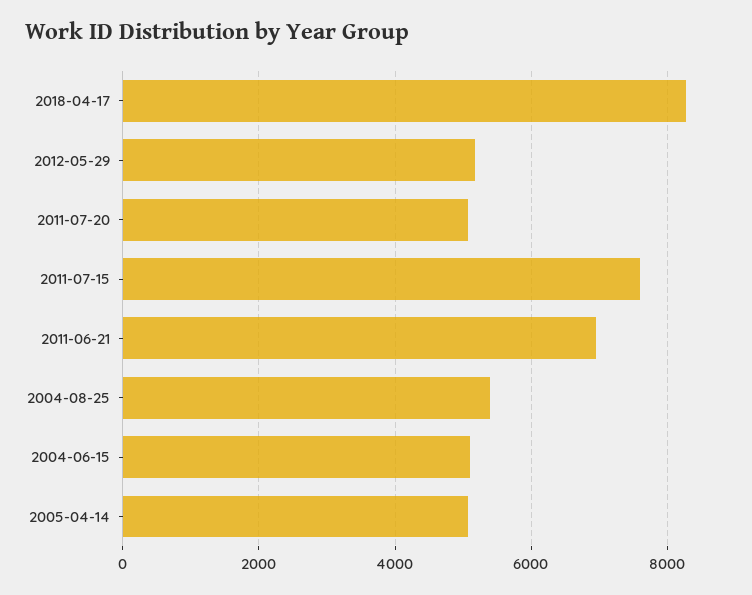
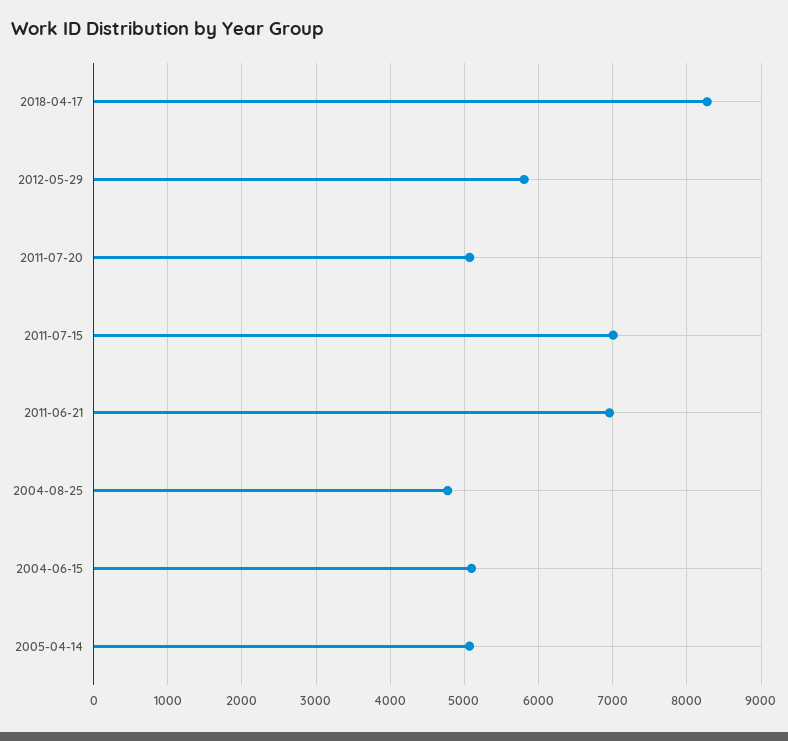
  {
    "2018-04-17": 8300,
-   "2012-05-29": 5200,
+   "2012-05-29": 5800,
    "2011-07-20": 5100,
-   "2011-07-15": 7600,
+   "2011-07-15": 7000,
    "2011-06-21": 7000,
-   "2004-08-25": 5400,
+   "2004-08-25": 4800,
    "2004-06-15": 5100,
    "2005-04-14": 5100
  }

